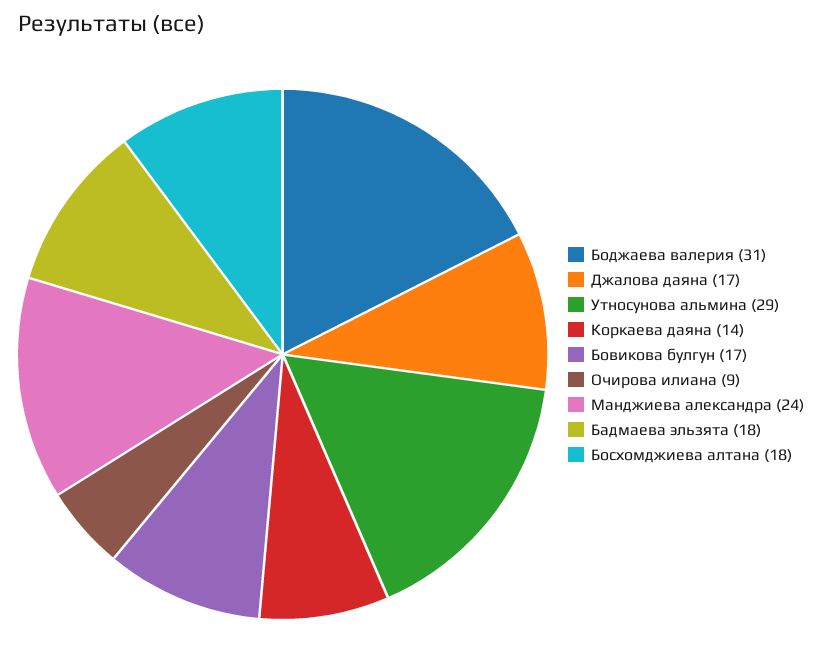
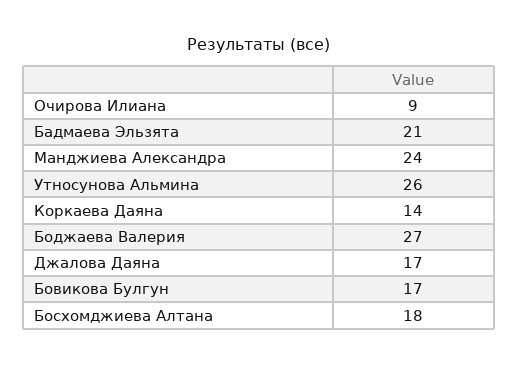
  {
-   "Боджаева валерия": 31,
+   "Боджаева валерия": 27,
    "Джалова даяна": 17,
-   "Утносунова альмина": 29,
+   "Утносунова альмина": 26,
    "Коркаева даяна": 14,
    "Бовикова булгун": 17,
    "Очирова илиана": 9,
    "Манджиева александра": 24,
-   "Бадмаева эльзята": 18,
+   "Бадмаева эльзята": 21,
    "Босхомджиева алтана": 18
  }

